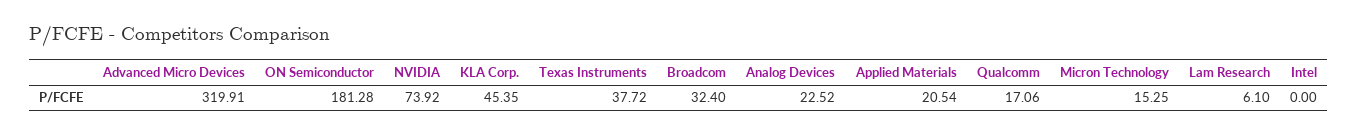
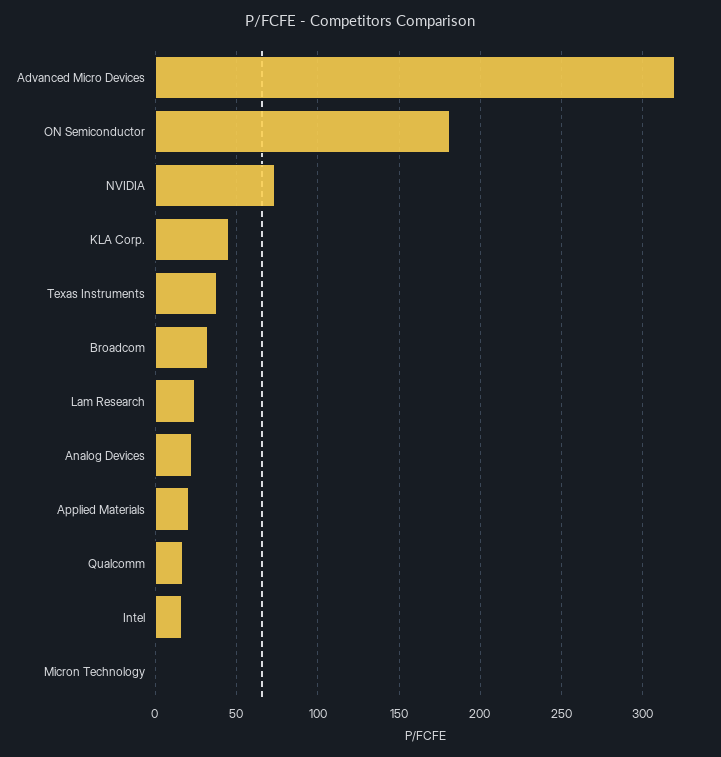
  {
    "Advanced Micro Devices": 319.91,
    "ON Semiconductor": 181.28,
    "NVIDIA": 73.92,
    "KLA Corp.": 45.35,
    "Texas Instruments": 37.72,
    "Broadcom": 32.4,
    "Analog Devices": 22.52,
    "Applied Materials": 20.54,
    "Qualcomm": 17.06,
-   "Micron Technology": 15.25,
+   "Micron Technology": 0,
-   "Lam Research": 6.1,
+   "Lam Research": 25,
-   "Intel": 0
+   "Intel": 15
  }

